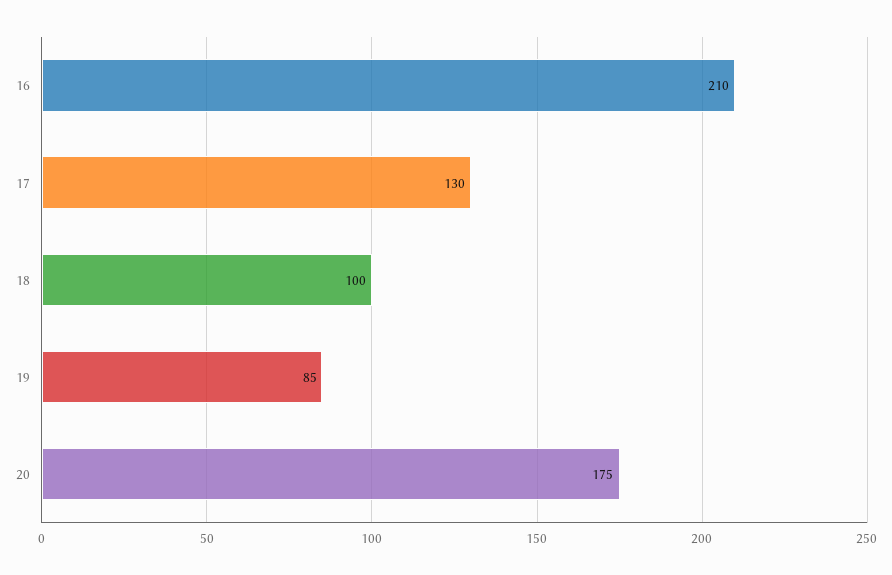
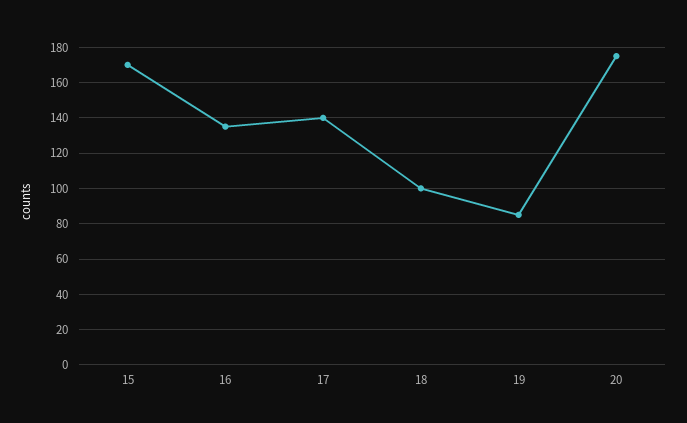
  {
-   "16": 210,
+   "16": 135,
-   "17": 130,
+   "17": 140,
    "18": 100,
    "19": 85,
-   "20": 175
+   "20": 175,
+   "15": 170
  }

